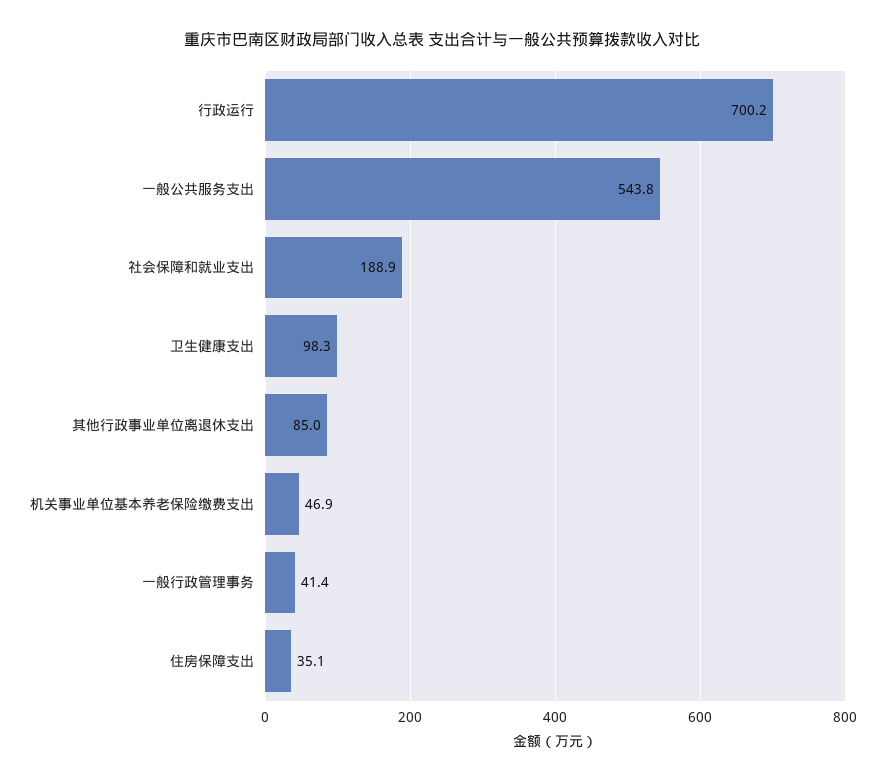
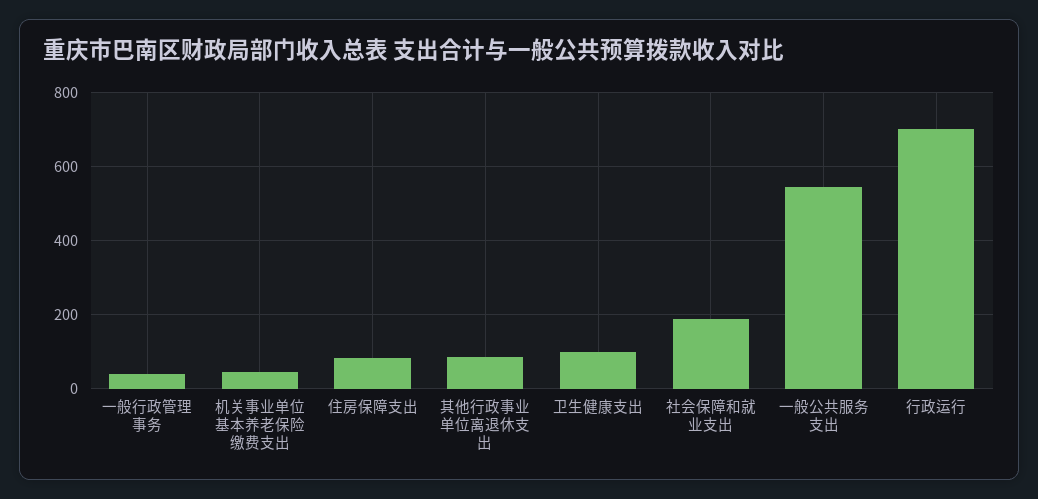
  {
    "行政运行": 700.2,
    "一般公共服务支出": 543.8,
    "社会保障和就业支出": 188.9,
    "卫生健康支出": 98.3,
    "其他行政事业单位离退休支出": 85,
    "机关事业单位基本养老保险缴费支出": 46.9,
    "一般行政管理事务": 41.4,
-   "住房保障支出": 35.1
+   "住房保障支出": 80
  }

